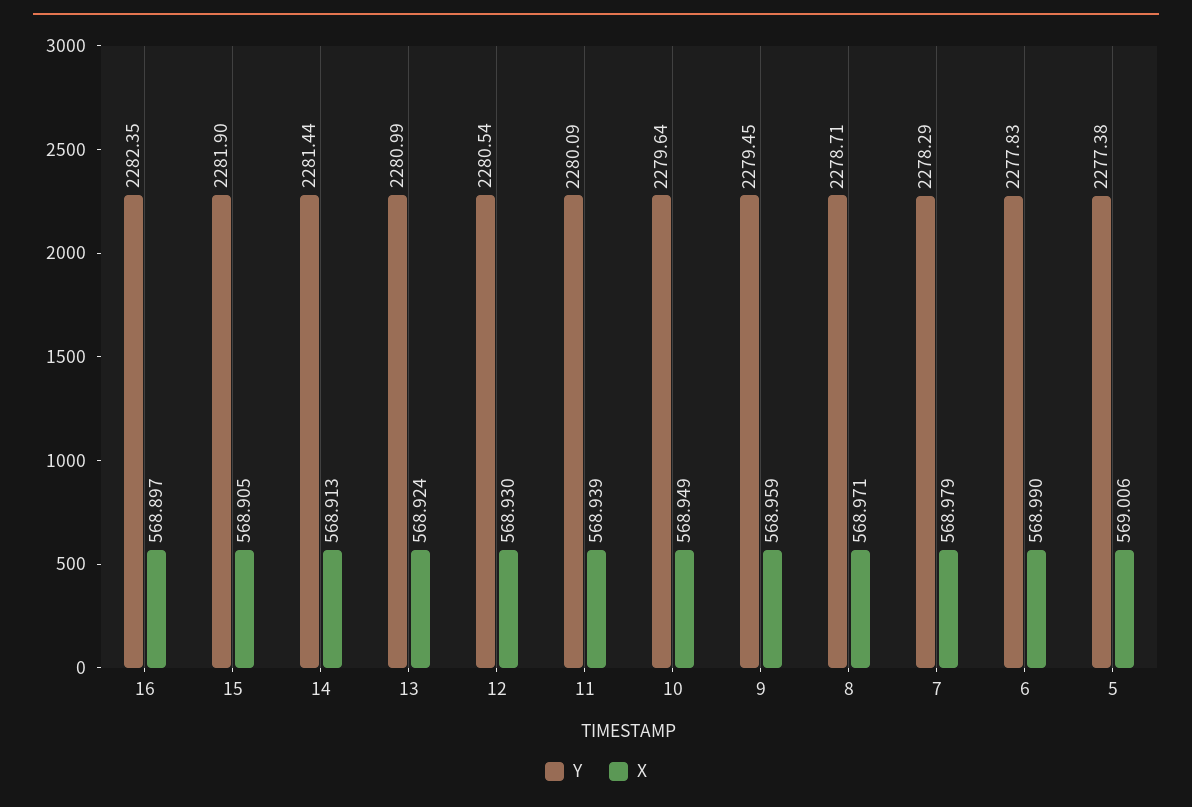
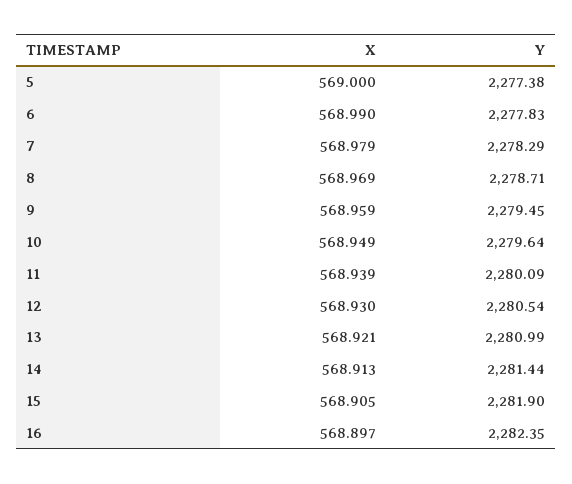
  {
    "Y": {
      "16": 2282.35,
      "15": 2281.9,
      "14": 2281.44,
      "13": 2280.99,
      "12": 2280.54,
      "11": 2280.09,
      "10": 2279.64,
      "9": 2279.45,
      "8": 2278.71,
      "7": 2278.29,
      "6": 2277.83,
      "5": 2277.38
    },
    "X": {
      "16": 568.897,
      "15": 568.905,
      "14": 568.913,
-     "13": 568.924,
+     "13": 568.921,
      "12": 568.93,
      "11": 568.939,
      "10": 568.949,
      "9": 568.959,
-     "8": 568.971,
+     "8": 568.969,
      "7": 568.979,
      "6": 568.99,
-     "5": 569.006
+     "5": 569
    }
  }

